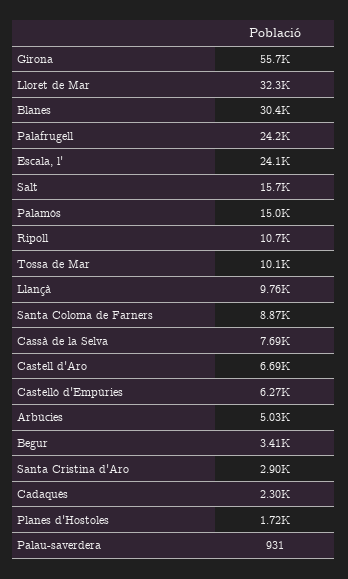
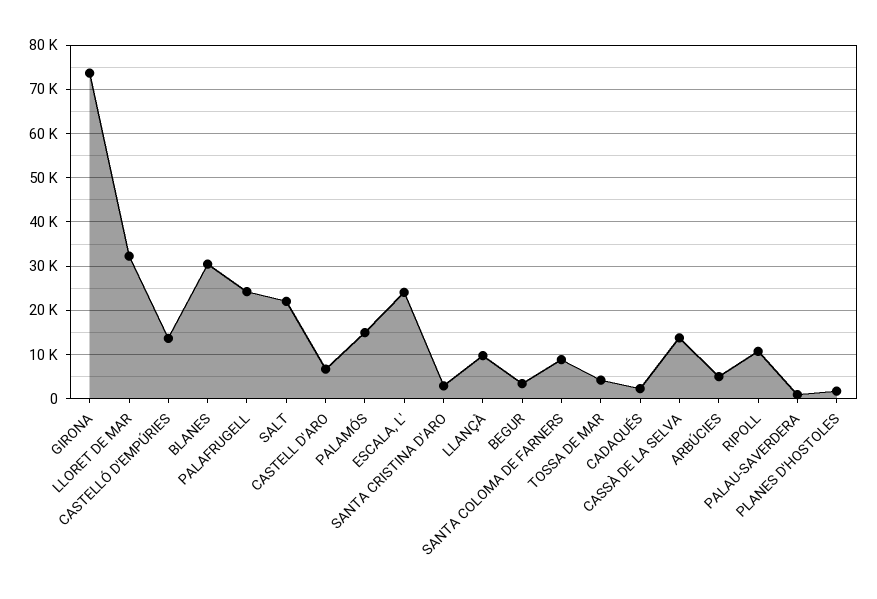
  {
-   "Girona": 55700,
+   "Girona": 74000,
    "Lloret de Mar": 32300,
    "Blanes": 30400,
    "Palafrugell": 24200,
    "Escala, l'": 24100,
-   "Salt": 15700,
+   "Salt": 22000,
    "Palamós": 15000,
    "Ripoll": 10700,
-   "Tossa de Mar": 10100,
+   "Tossa de Mar": 4000,
    "Llançà": 9760,
    "Santa Coloma de Farners": 8870,
-   "Cassà de la Selva": 7690,
+   "Cassà de la Selva": 14000,
    "Castell d'Aro": 6690,
-   "Castelló d'Empúries": 6270,
+   "Castelló d'Empúries": 14000,
    "Arbúcies": 5030,
    "Begur": 3410,
    "Santa Cristina d'Aro": 2900,
    "Cadaqués": 2300,
    "Planes d'Hostoles": 1720,
    "Palau-saverdera": 931
  }

